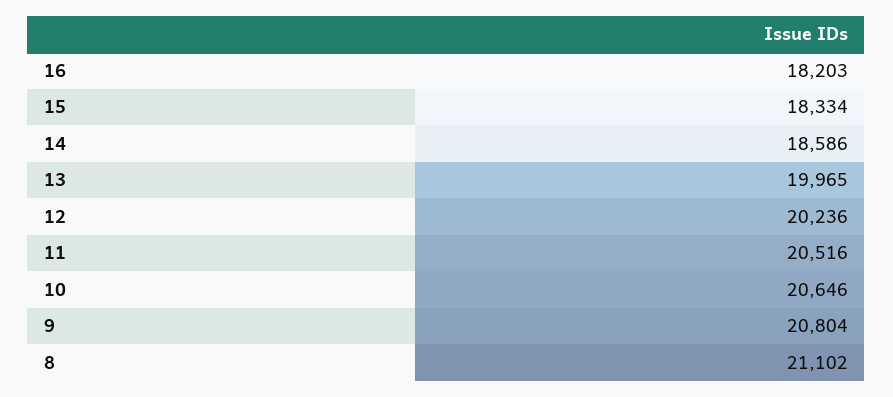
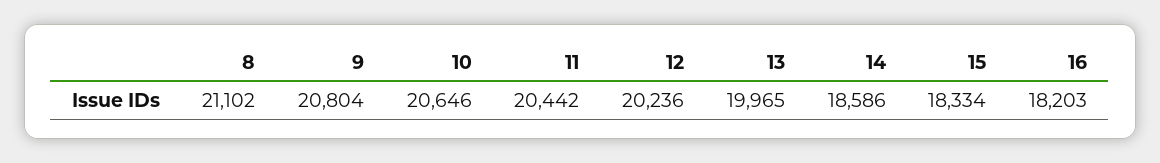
  {
    "16": 18203,
    "15": 18334,
    "14": 18586,
    "13": 19965,
    "12": 20236,
-   "11": 20516,
+   "11": 20442,
    "10": 20646,
    "9": 20804,
    "8": 21102
  }

